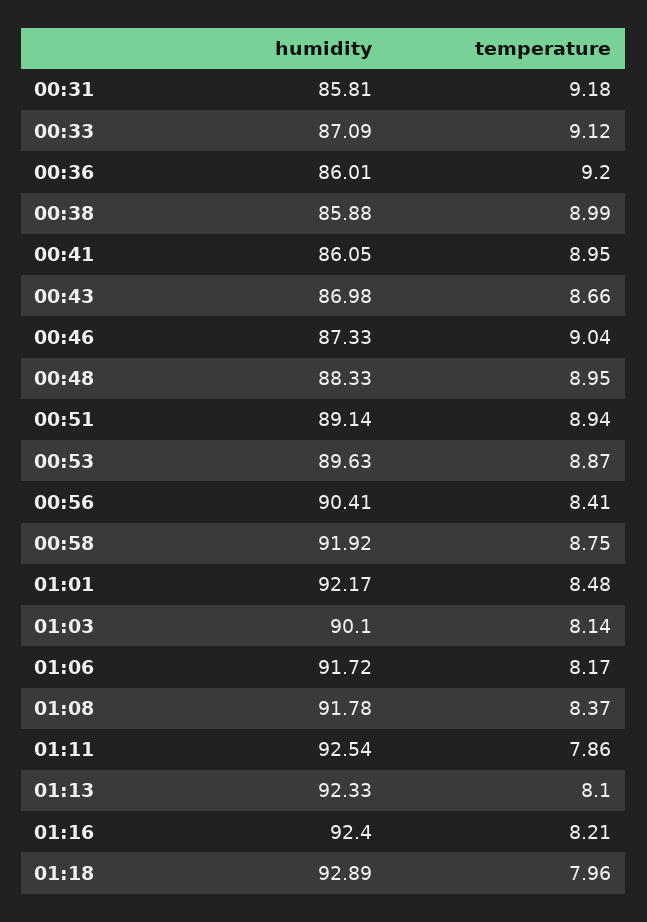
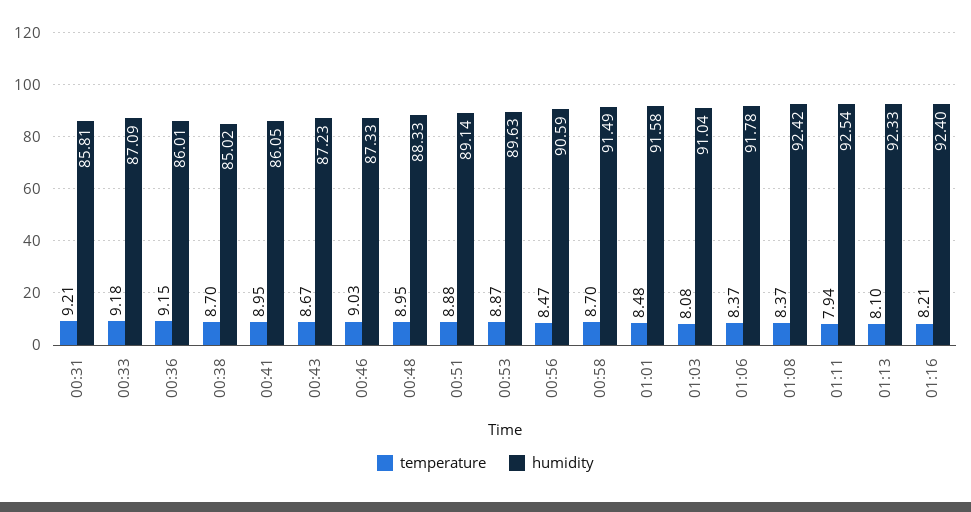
  {
    "humidity": {
      "00:31": 85.81,
      "00:33": 87.09,
      "00:36": 86.01,
-     "00:38": 85.88,
+     "00:38": 85.02,
      "00:41": 86.05,
-     "00:43": 86.98,
+     "00:43": 87.23,
      "00:46": 87.33,
      "00:48": 88.33,
      "00:51": 89.14,
      "00:53": 89.63,
-     "00:56": 90.41,
+     "00:56": 90.59,
-     "00:58": 91.92,
+     "00:58": 91.49,
-     "01:01": 92.17,
+     "01:01": 91.58,
-     "01:03": 90.1,
+     "01:03": 91.04,
-     "01:06": 91.72,
+     "01:06": 91.78,
-     "01:08": 91.78,
+     "01:08": 92.42,
      "01:11": 92.54,
      "01:13": 92.33,
-     "01:16": 92.4,
+     "01:16": 92.4
-     "01:18": 92.89
    },
    "temperature": {
-     "00:31": 9.18,
+     "00:31": 9.21,
-     "00:33": 9.12,
+     "00:33": 9.18,
-     "00:36": 9.2,
+     "00:36": 9.15,
-     "00:38": 8.99,
+     "00:38": 8.7,
      "00:41": 8.95,
-     "00:43": 8.66,
+     "00:43": 8.67,
-     "00:46": 9.04,
+     "00:46": 9.03,
      "00:48": 8.95,
-     "00:51": 8.94,
+     "00:51": 8.88,
      "00:53": 8.87,
-     "00:56": 8.41,
+     "00:56": 8.47,
-     "00:58": 8.75,
+     "00:58": 8.7,
      "01:01": 8.48,
-     "01:03": 8.14,
+     "01:03": 8.08,
-     "01:06": 8.17,
+     "01:06": 8.37,
      "01:08": 8.37,
-     "01:11": 7.86,
+     "01:11": 7.94,
      "01:13": 8.1,
-     "01:16": 8.21,
+     "01:16": 8.21
-     "01:18": 7.96
    }
  }

